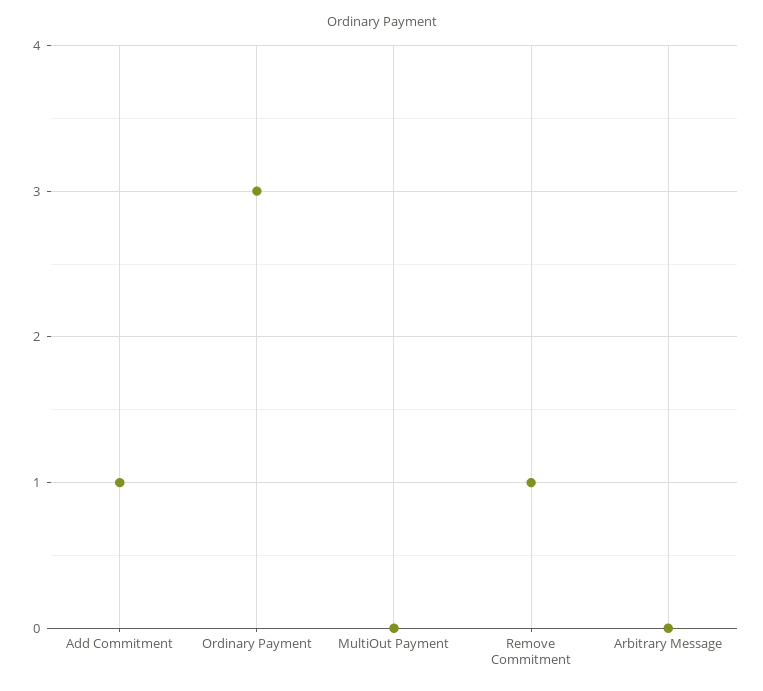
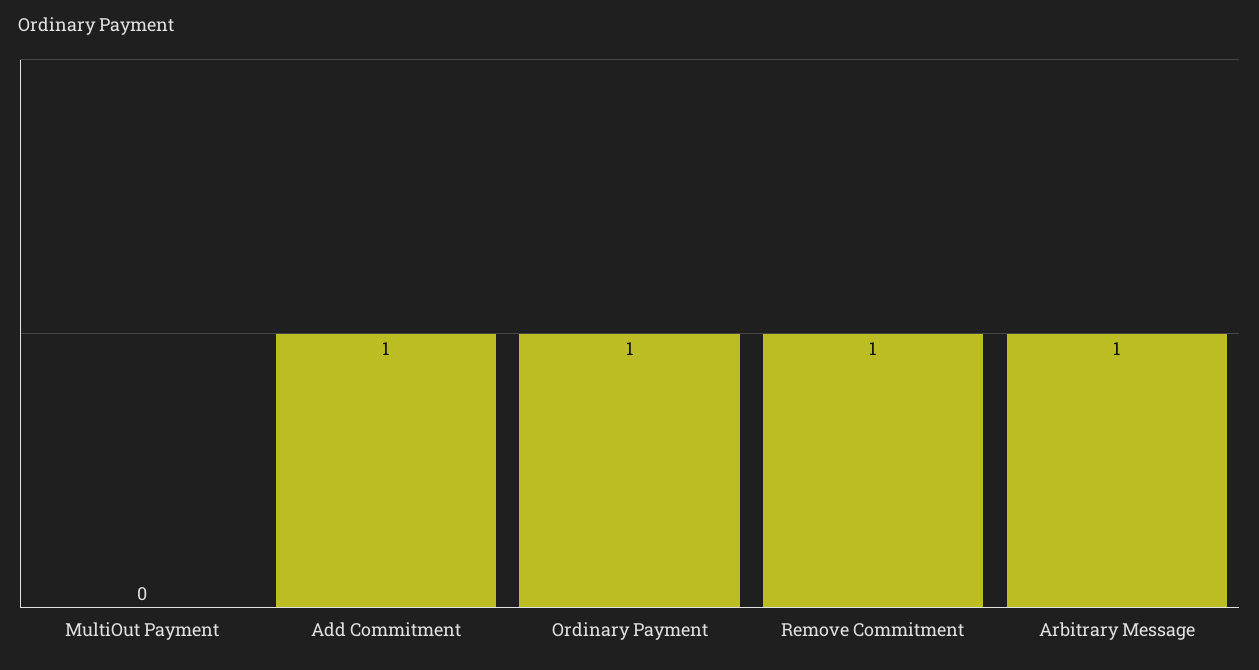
  {
    "Add Commitment": 1,
-   "Ordinary Payment": 3,
+   "Ordinary Payment": 1,
    "MultiOut Payment": 0,
    "Remove Commitment": 1,
-   "Arbitrary Message": 0
+   "Arbitrary Message": 1
  }

